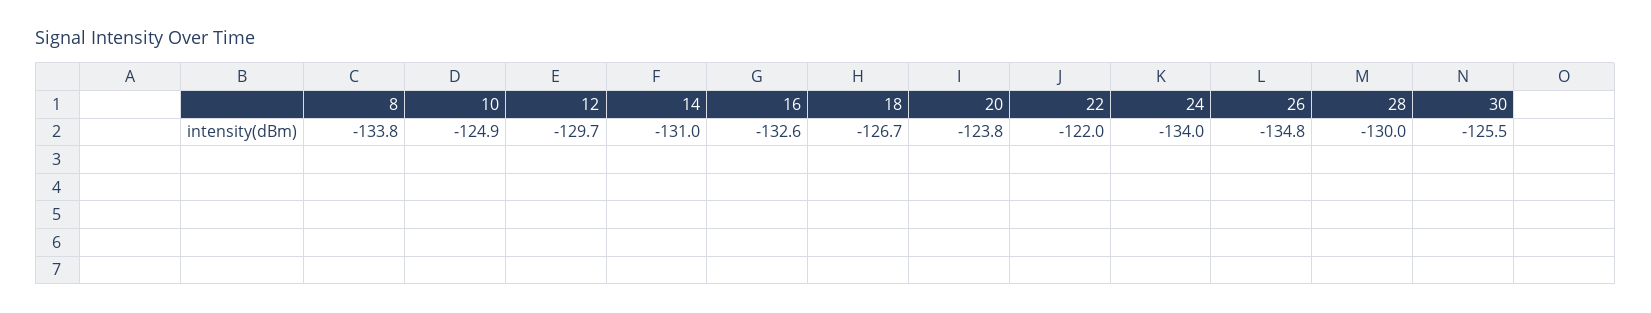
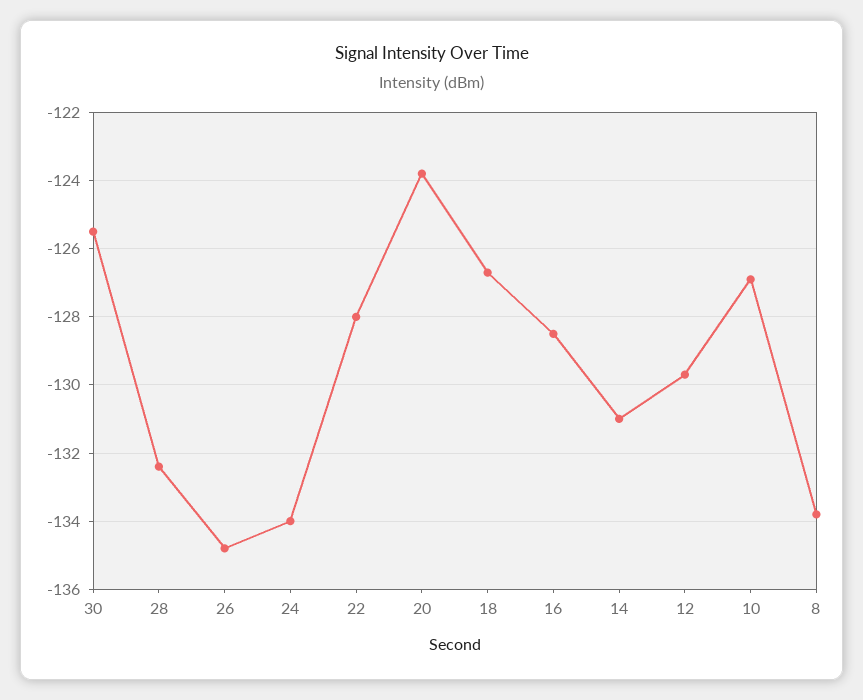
  {
    "8": -133.8,
-   "10": -124.9,
+   "10": -127,
    "12": -129.7,
    "14": -131,
-   "16": -132.6,
+   "16": -128.5,
    "18": -126.7,
    "20": -123.8,
-   "22": -122,
+   "22": -128,
    "24": -134,
    "26": -134.8,
-   "28": -130,
+   "28": -132.5,
    "30": -125.5
  }

